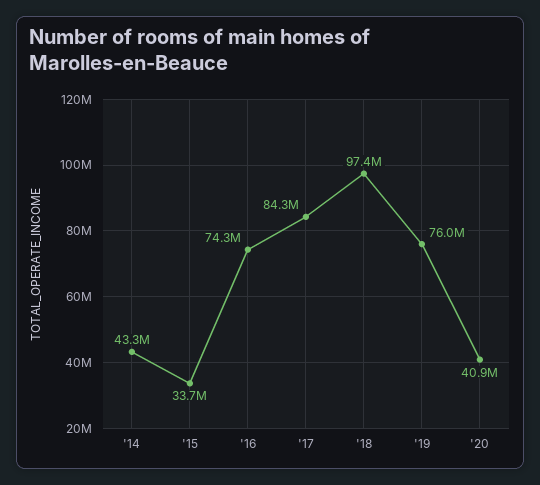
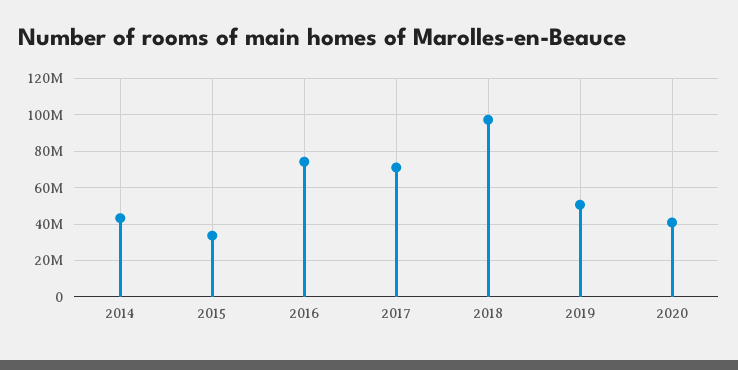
  {
    "'14": 43300000,
    "'15": 33700000,
    "'16": 74300000,
-   "'17": 84300000,
+   "'17": 70000000,
    "'18": 97400000,
-   "'19": 76000000,
+   "'19": 50000000,
    "'20": 40900000
  }

